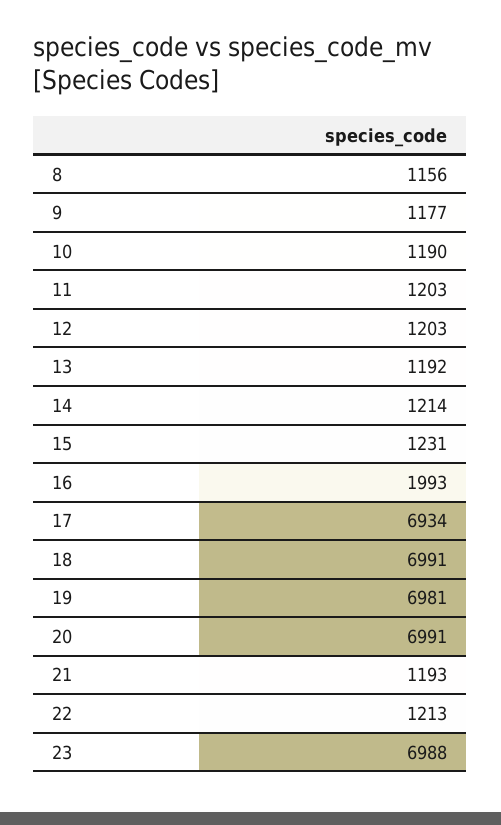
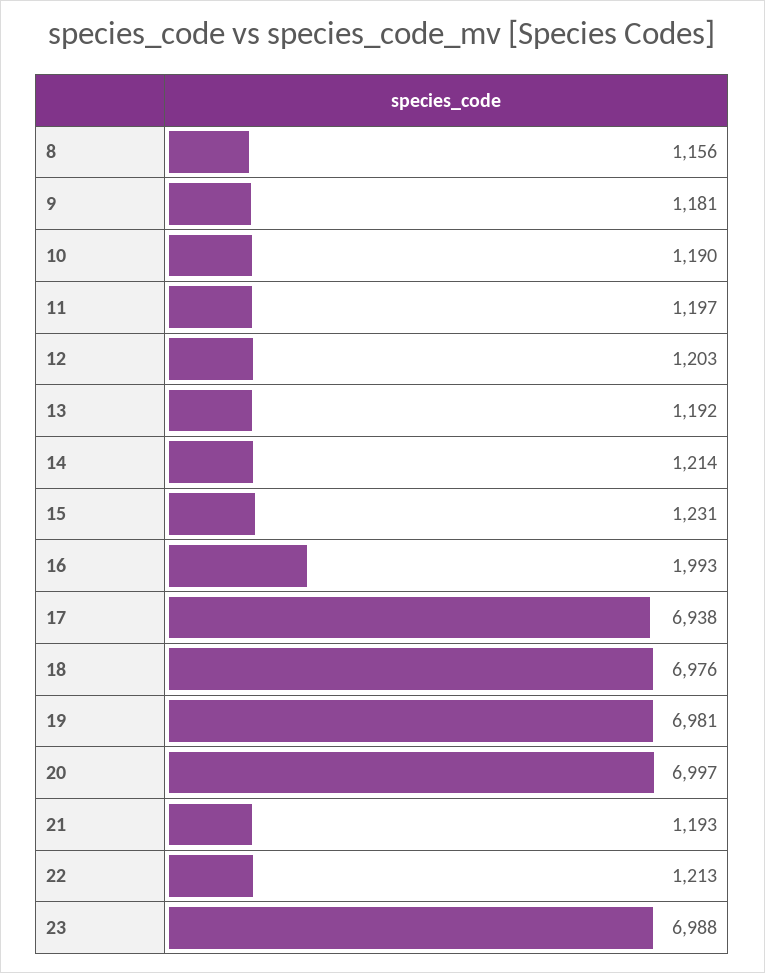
  {
    "8": 1156,
-   "9": 1177,
+   "9": 1181,
    "10": 1190,
-   "11": 1203,
+   "11": 1197,
    "12": 1203,
    "13": 1192,
    "14": 1214,
    "15": 1231,
    "16": 1993,
-   "17": 6934,
+   "17": 6938,
-   "18": 6991,
+   "18": 6976,
    "19": 6981,
-   "20": 6991,
+   "20": 6997,
    "21": 1193,
    "22": 1213,
    "23": 6988
  }

